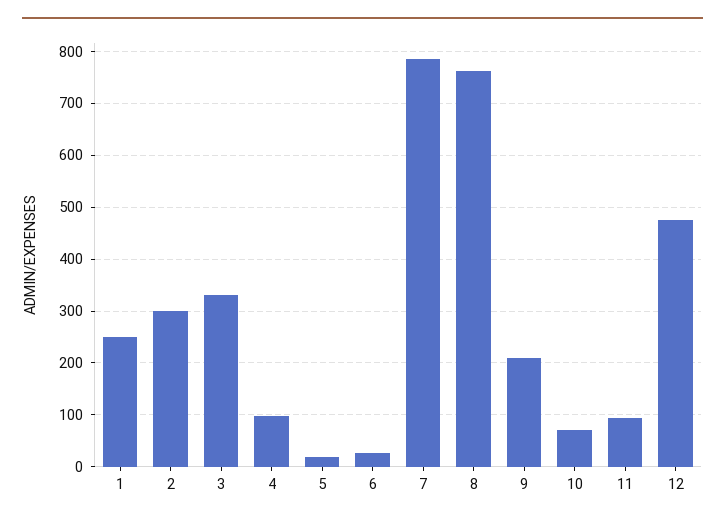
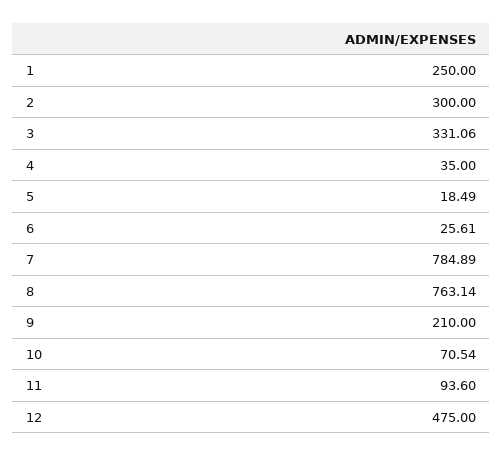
  {
    "1": 250,
    "2": 300,
    "3": 331.06,
-   "4": 100,
+   "4": 35,
    "5": 18.49,
    "6": 25.61,
    "7": 784.89,
    "8": 763.14,
    "9": 210,
    "10": 70.54,
    "11": 93.6,
    "12": 475
  }

